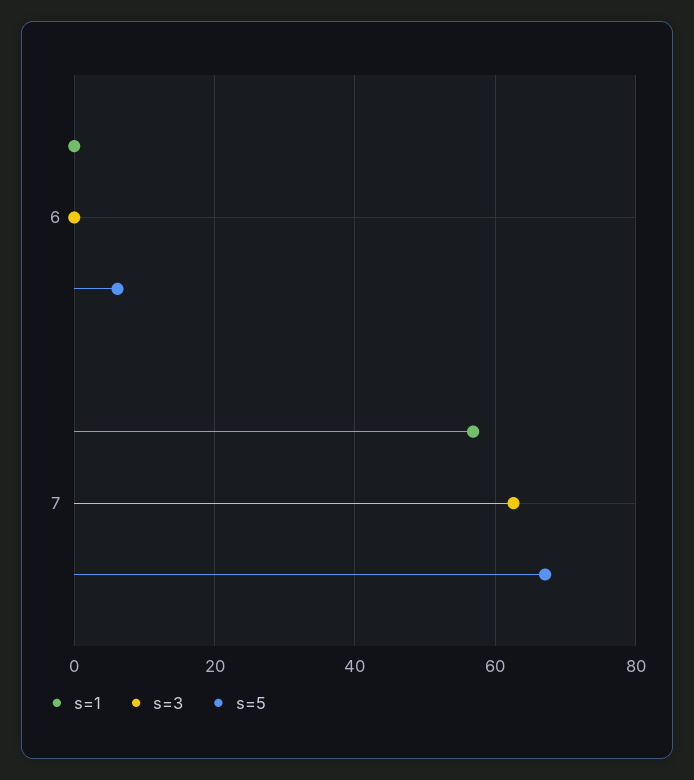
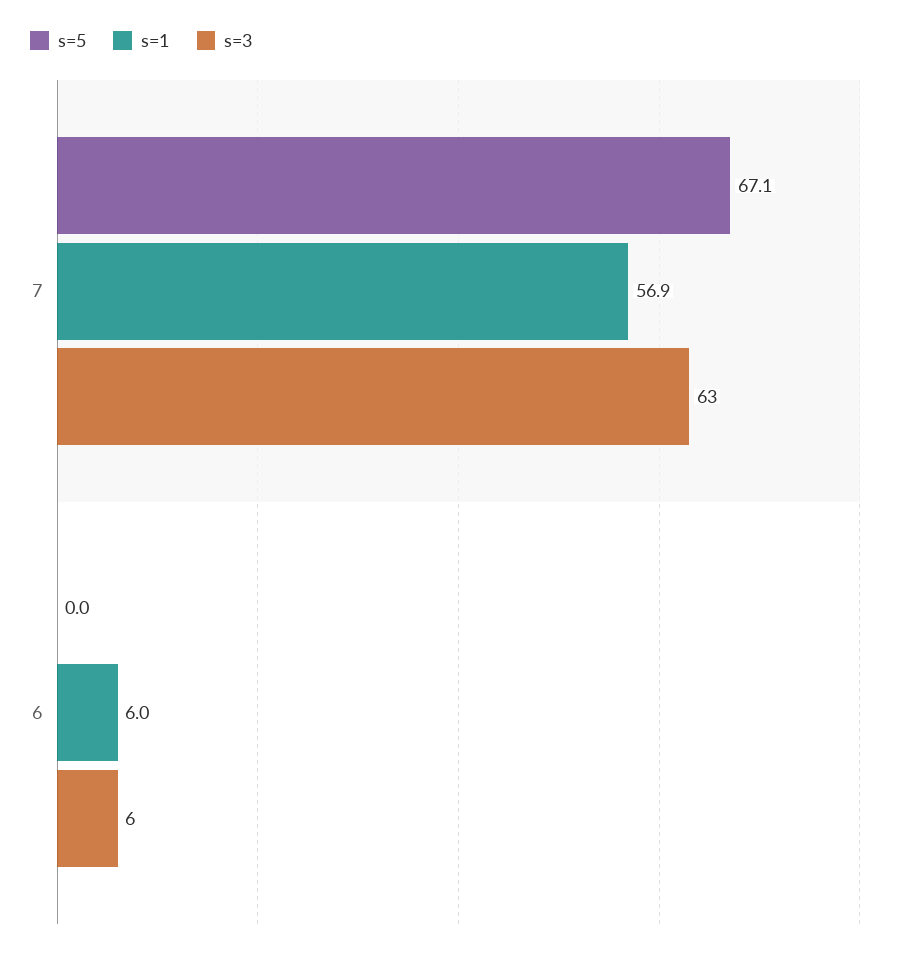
  {
    "s=1": {
-     "6": 0,
+     "6": 6,
      "7": 56.9
    },
    "s=3": {
-     "6": 0,
+     "6": 6,
      "7": 63
    },
    "s=5": {
-     "6": 6,
+     "6": 0,
      "7": 67.1
    }
  }

